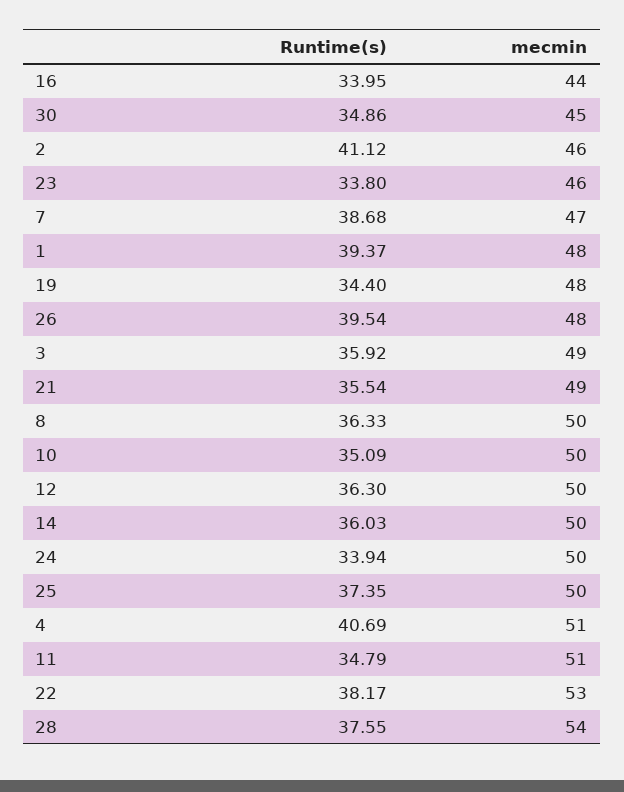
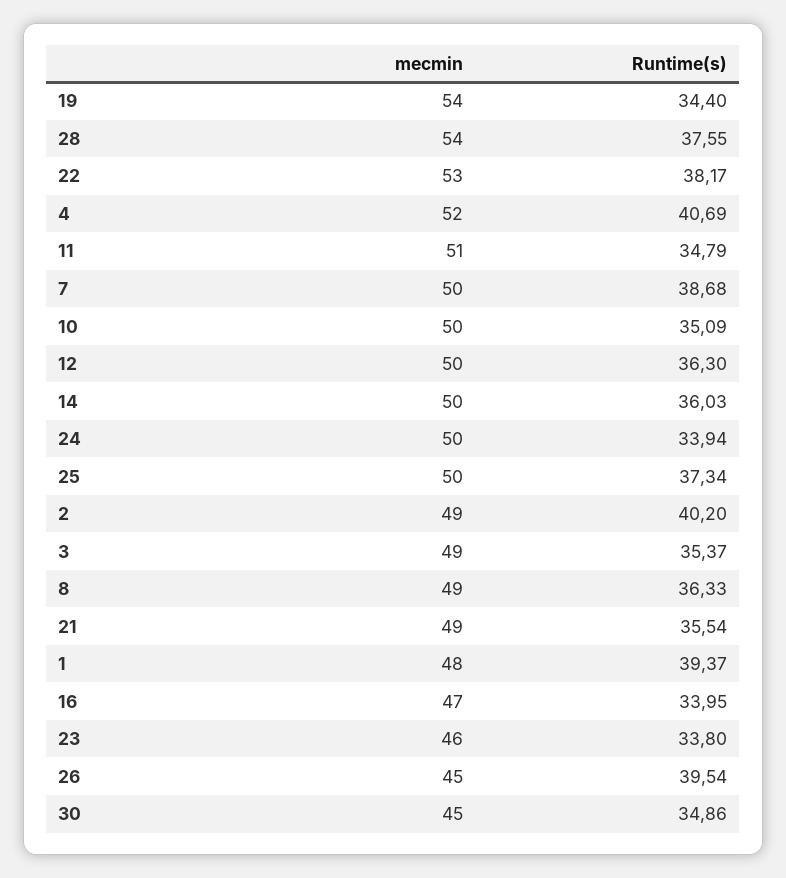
  {
    "Runtime(s)": {
      "16": 33.95,
      "30": 34.86,
-     "2": 41.12,
+     "2": 40.2,
      "23": 33.8,
      "7": 38.68,
      "1": 39.37,
      "19": 34.4,
      "26": 39.54,
-     "3": 35.92,
+     "3": 35.37,
      "21": 35.54,
      "8": 36.33,
      "10": 35.09,
      "12": 36.3,
      "14": 36.03,
      "24": 33.94,
-     "25": 37.35,
+     "25": 37.34,
      "4": 40.69,
      "11": 34.79,
      "22": 38.17,
      "28": 37.55
    },
    "mecmin": {
-     "16": 44,
+     "16": 47,
      "30": 45,
-     "2": 46,
+     "2": 49,
      "23": 46,
-     "7": 47,
+     "7": 50,
      "1": 48,
-     "19": 48,
+     "19": 54,
-     "26": 48,
+     "26": 45,
      "3": 49,
      "21": 49,
-     "8": 50,
+     "8": 49,
      "10": 50,
      "12": 50,
      "14": 50,
      "24": 50,
      "25": 50,
-     "4": 51,
+     "4": 52,
      "11": 51,
      "22": 53,
      "28": 54
    }
  }

